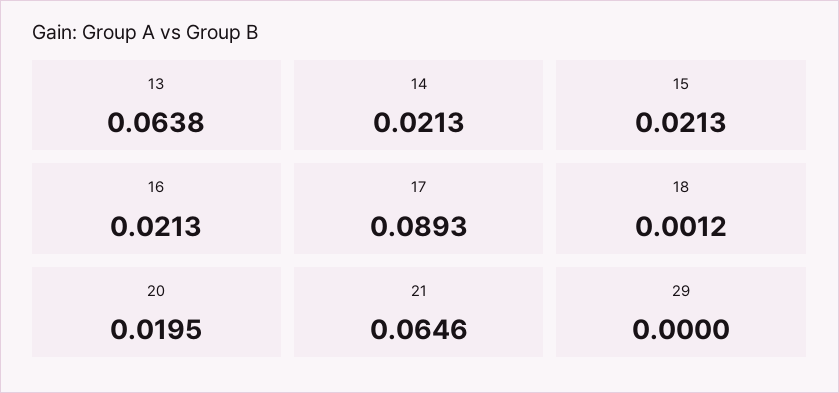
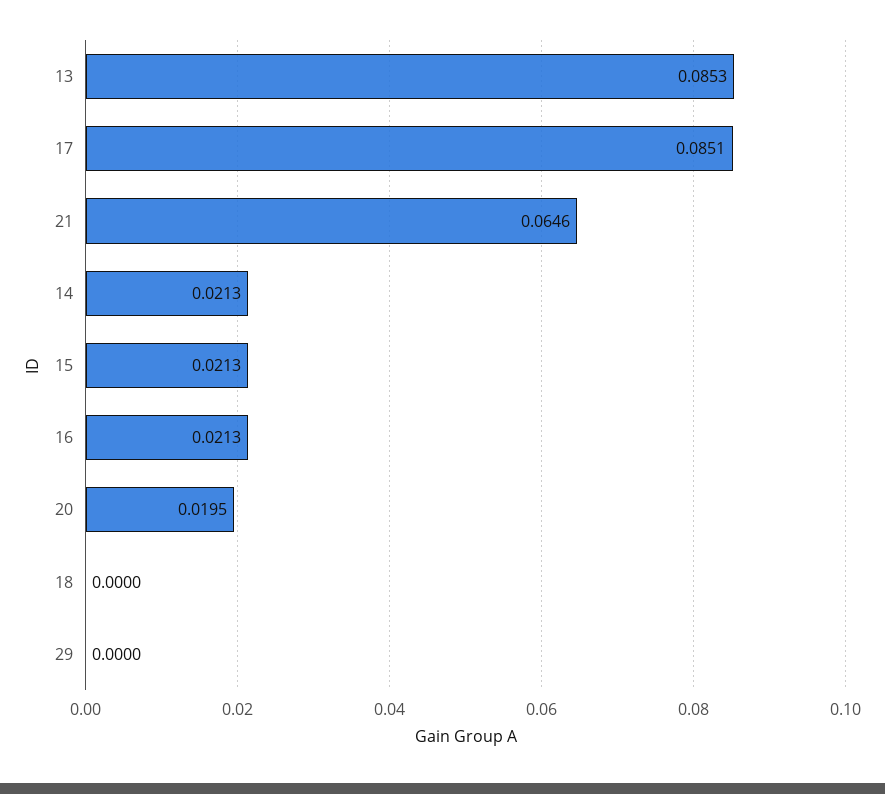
  {
-   "13": 0.0638,
+   "13": 0.0853,
    "14": 0.0213,
    "15": 0.0213,
    "16": 0.0213,
-   "17": 0.0893,
+   "17": 0.0851,
-   "18": 0.0012,
+   "18": 0,
    "20": 0.0195,
    "21": 0.0646,
    "29": 0
  }

